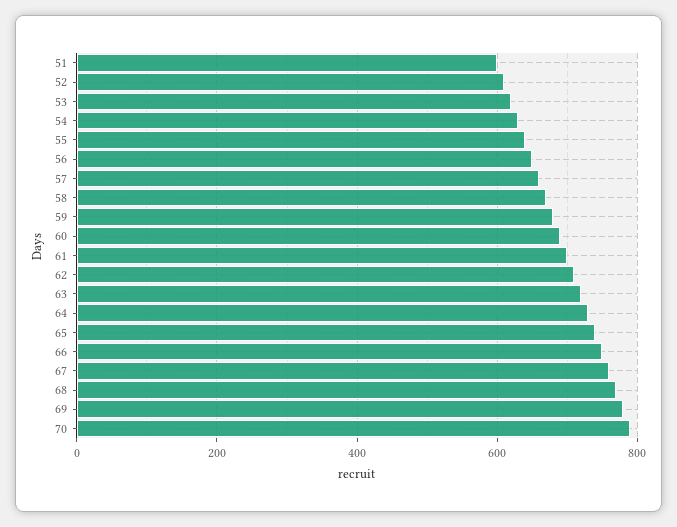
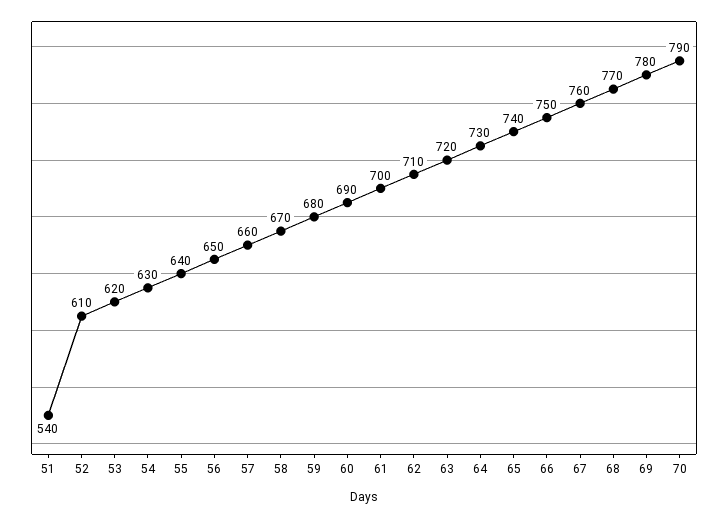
  {
-   "51": 600,
+   "51": 540,
    "52": 610,
    "53": 620,
    "54": 630,
    "55": 640,
    "56": 650,
    "57": 660,
    "58": 670,
    "59": 680,
    "60": 690,
    "61": 700,
    "62": 710,
    "63": 720,
    "64": 730,
    "65": 740,
    "66": 750,
    "67": 760,
    "68": 770,
    "69": 780,
    "70": 790
  }

